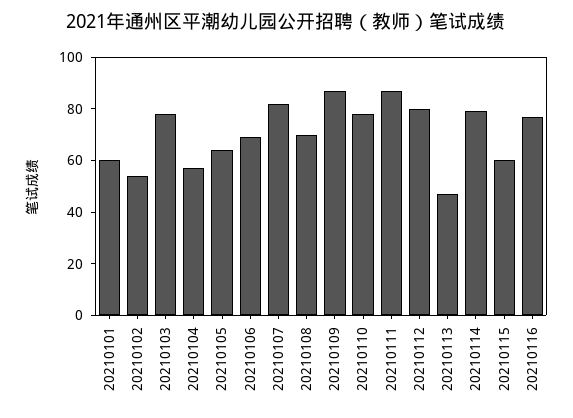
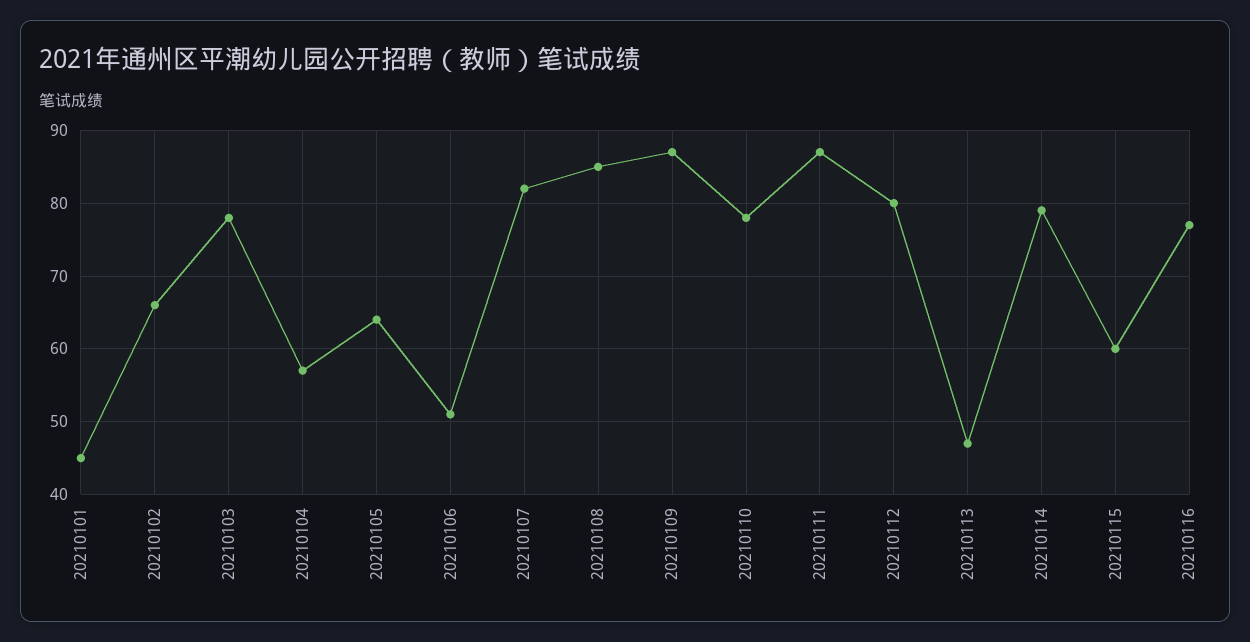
  {
-   "20210101": 60,
+   "20210101": 45,
-   "20210102": 55,
+   "20210102": 66,
    "20210103": 78,
    "20210104": 57,
    "20210105": 64,
-   "20210106": 70,
+   "20210106": 51,
    "20210107": 82,
-   "20210108": 70,
+   "20210108": 85,
    "20210109": 87,
    "20210110": 78,
    "20210111": 87,
    "20210112": 80,
    "20210113": 47,
    "20210114": 79,
    "20210115": 60,
    "20210116": 77
  }

